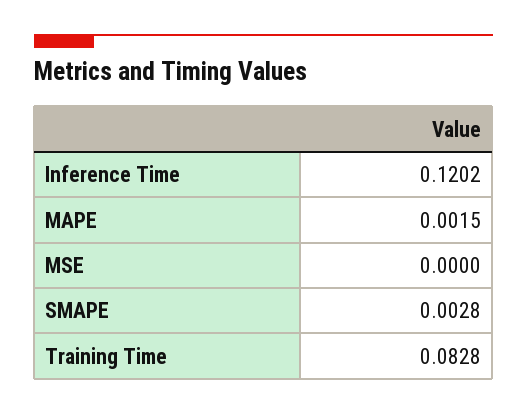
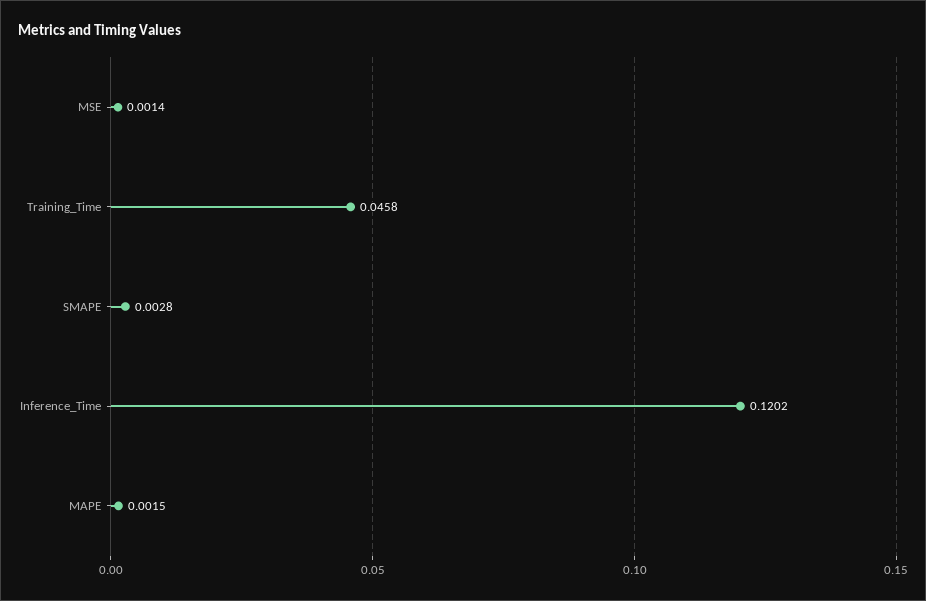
  {
    "Inference Time": 0.1202,
    "MAPE": 0.0015,
-   "MSE": 0,
+   "MSE": 0.0014,
    "SMAPE": 0.0028,
-   "Training Time": 0.0828
+   "Training Time": 0.0458
  }

